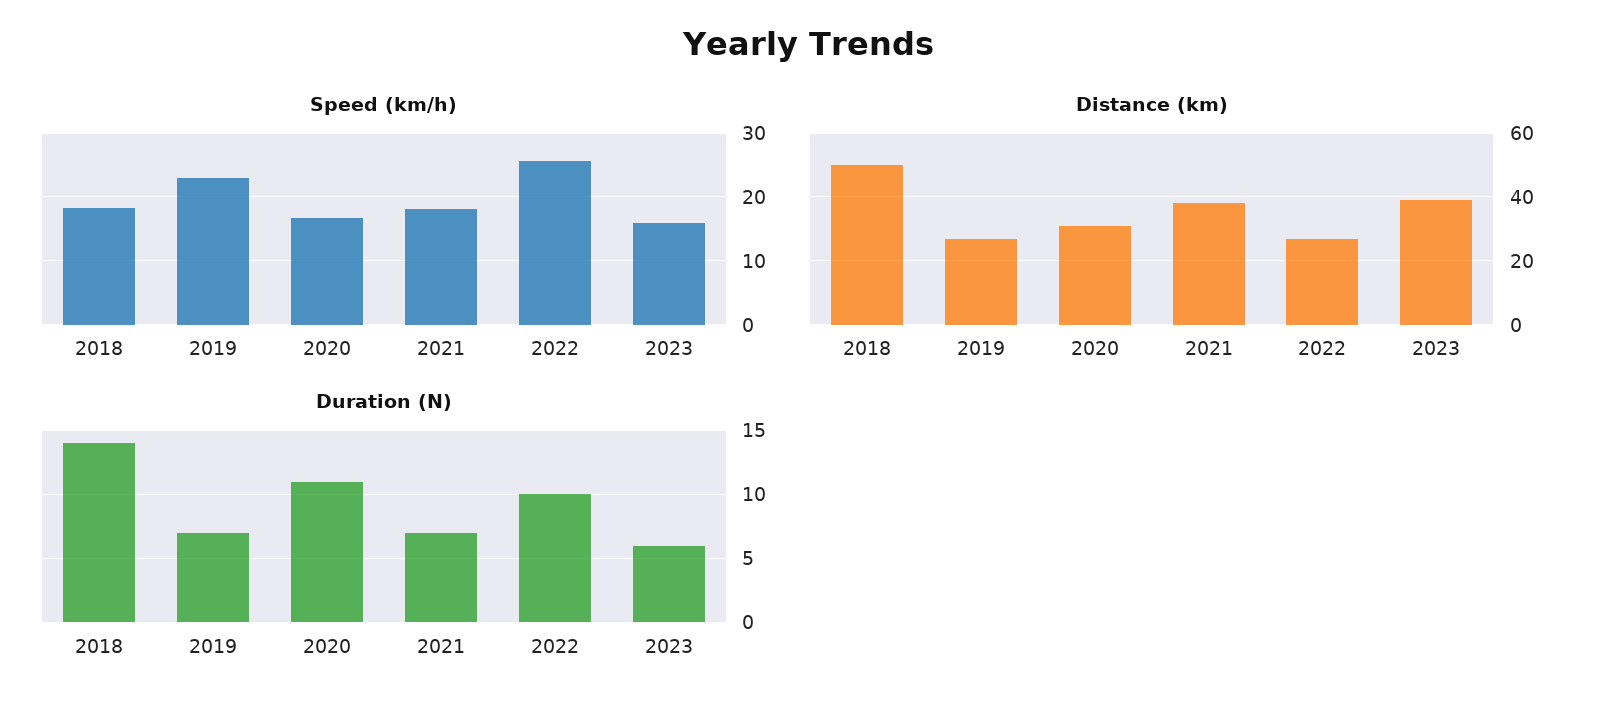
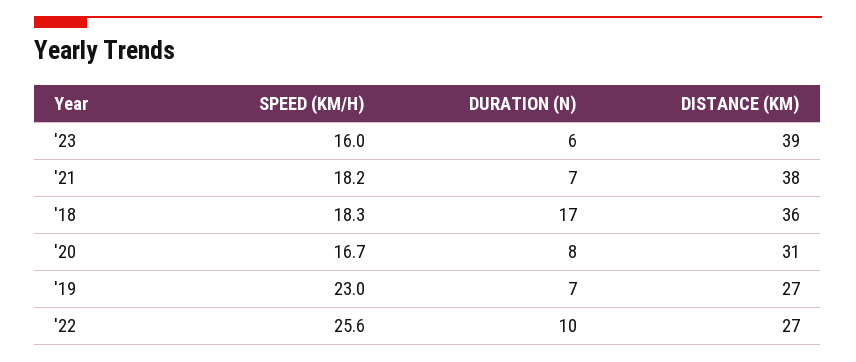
  {
    "Speed (km/h)": {
      "2018": 18.3,
      "2019": 23,
      "2020": 16.7,
      "2021": 18.2,
      "2022": 25.6,
      "2023": 16
    },
    "Distance (km)": {
-     "2018": 50,
+     "2018": 36,
      "2019": 27,
      "2020": 31,
      "2021": 38,
      "2022": 27,
      "2023": 39
    },
    "Duration (N)": {
-     "2018": 14,
+     "2018": 17,
      "2019": 7,
-     "2020": 11,
+     "2020": 8,
      "2021": 7,
      "2022": 10,
      "2023": 6
    }
  }

